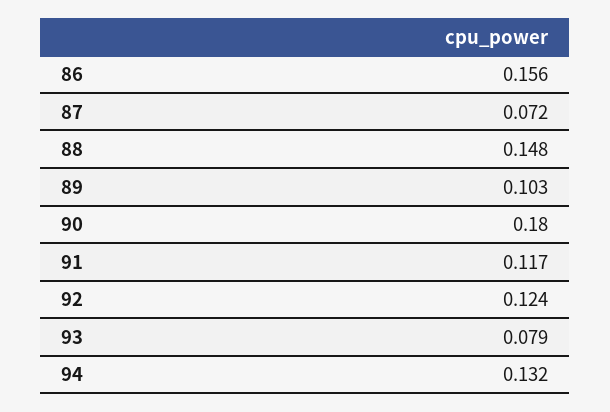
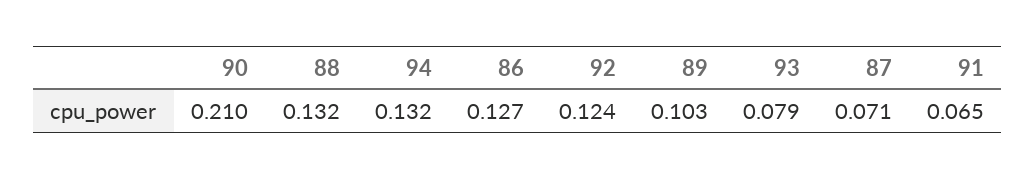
  {
-   "86": 0.156,
+   "86": 0.127,
-   "87": 0.072,
+   "87": 0.071,
-   "88": 0.148,
+   "88": 0.132,
    "89": 0.103,
-   "90": 0.18,
+   "90": 0.21,
-   "91": 0.117,
+   "91": 0.065,
    "92": 0.124,
    "93": 0.079,
    "94": 0.132
  }

